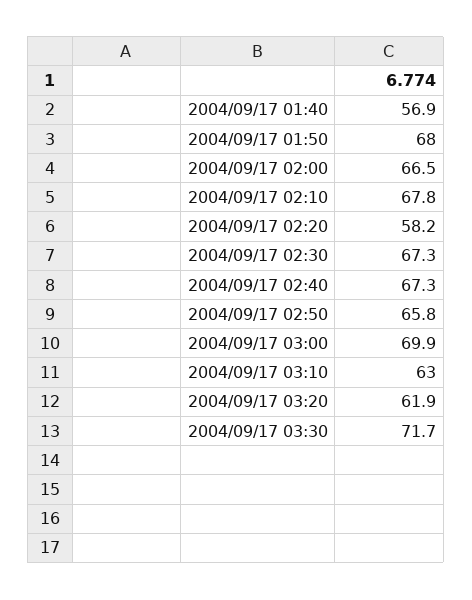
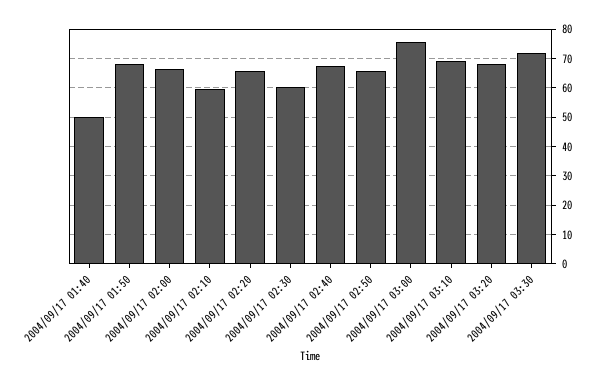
  {
-   "2004/09/17 01:40": 56.9,
+   "2004/09/17 01:40": 50,
    "2004/09/17 01:50": 68,
    "2004/09/17 02:00": 66.5,
-   "2004/09/17 02:10": 67.8,
+   "2004/09/17 02:10": 60,
-   "2004/09/17 02:20": 58.2,
+   "2004/09/17 02:20": 65,
-   "2004/09/17 02:30": 67.3,
+   "2004/09/17 02:30": 60,
    "2004/09/17 02:40": 67.3,
    "2004/09/17 02:50": 65.8,
-   "2004/09/17 03:00": 69.9,
+   "2004/09/17 03:00": 75,
-   "2004/09/17 03:10": 63,
+   "2004/09/17 03:10": 70,
-   "2004/09/17 03:20": 61.9,
+   "2004/09/17 03:20": 67.5,
    "2004/09/17 03:30": 71.7
  }

